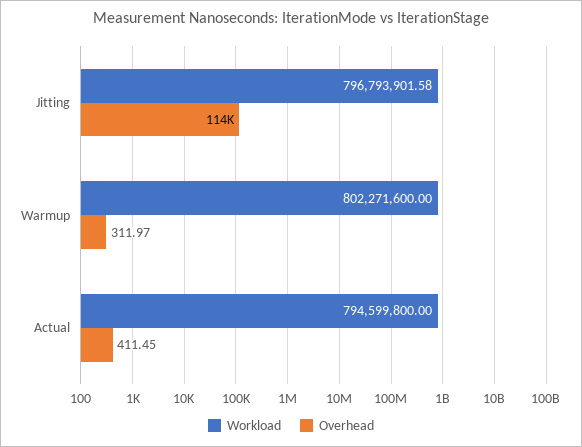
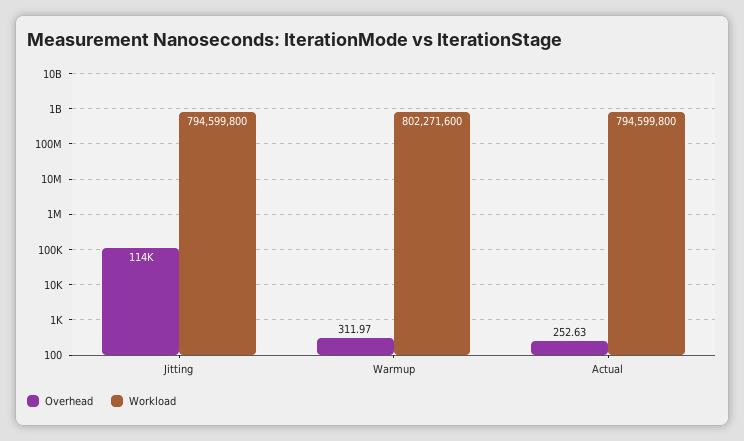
  {
    "Workload": {
-     "Jitting": 796793901.58,
+     "Jitting": 794599800,
      "Warmup": 802271600,
      "Actual": 794599800
    },
    "Overhead": {
      "Jitting": 114000,
      "Warmup": 311.97,
-     "Actual": 411.45
+     "Actual": 252.63
    }
  }

